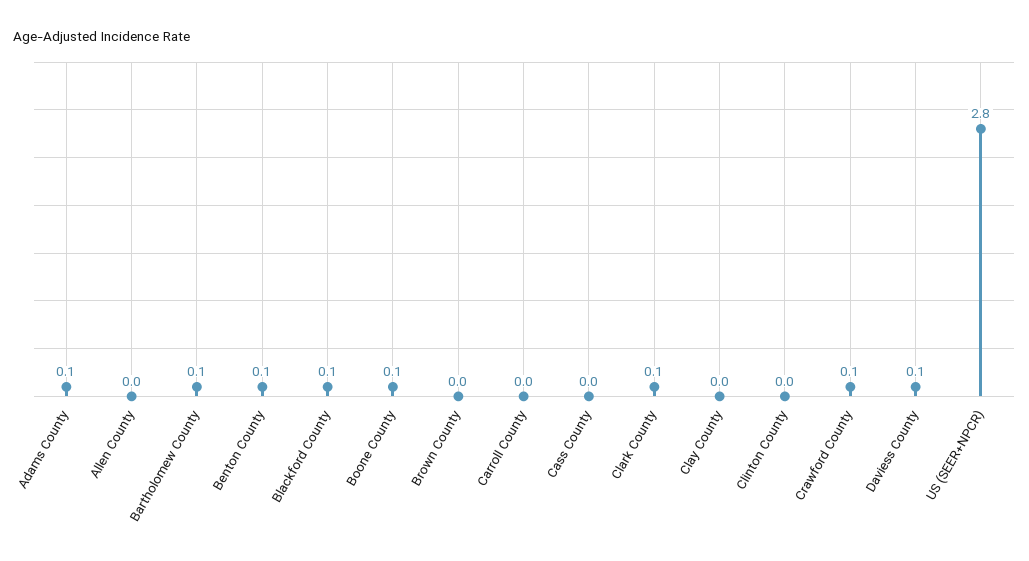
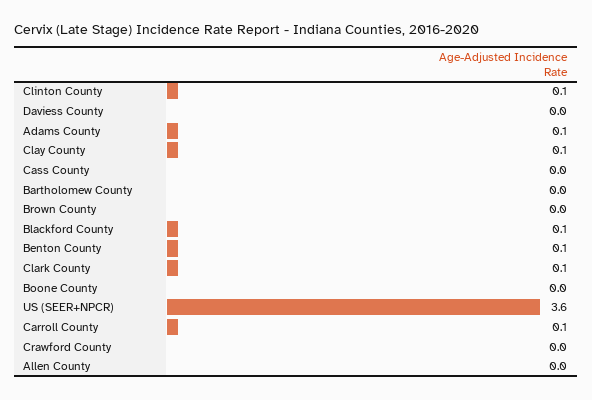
  {
    "Adams County": 0.1,
    "Allen County": 0,
-   "Bartholomew County": 0.1,
+   "Bartholomew County": 0,
    "Benton County": 0.1,
    "Blackford County": 0.1,
-   "Boone County": 0.1,
+   "Boone County": 0,
    "Brown County": 0,
-   "Carroll County": 0,
+   "Carroll County": 0.1,
    "Cass County": 0,
    "Clark County": 0.1,
-   "Clay County": 0,
+   "Clay County": 0.1,
-   "Clinton County": 0,
+   "Clinton County": 0.1,
-   "Crawford County": 0.1,
+   "Crawford County": 0,
-   "Daviess County": 0.1,
+   "Daviess County": 0,
-   "US (SEER+NPCR)": 2.8
+   "US (SEER+NPCR)": 3.6
  }

